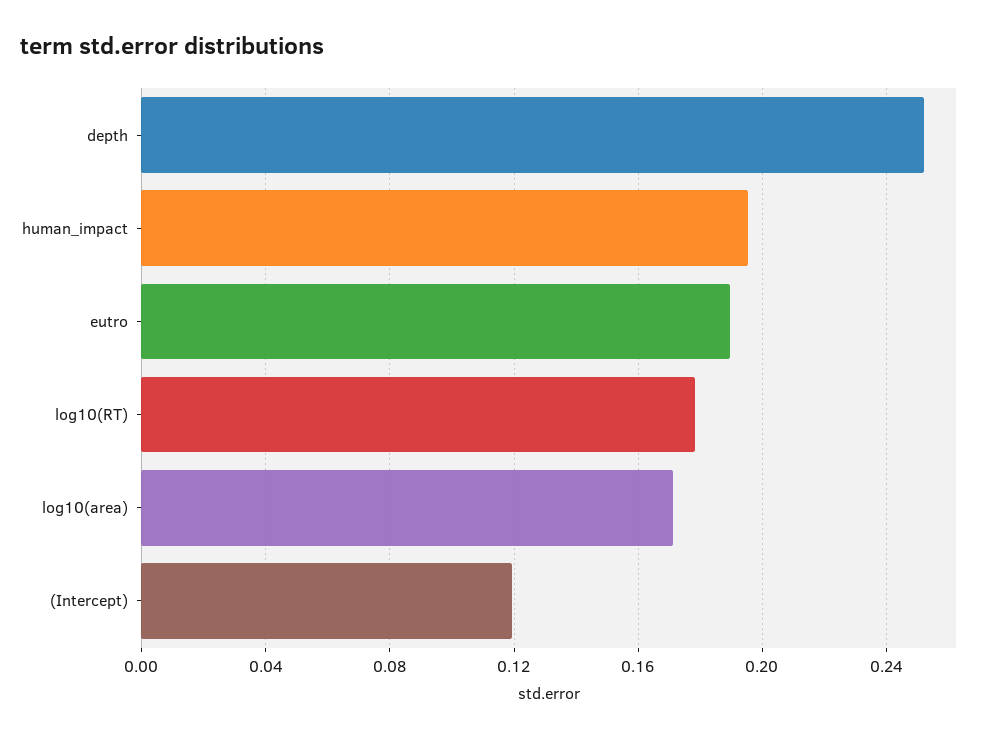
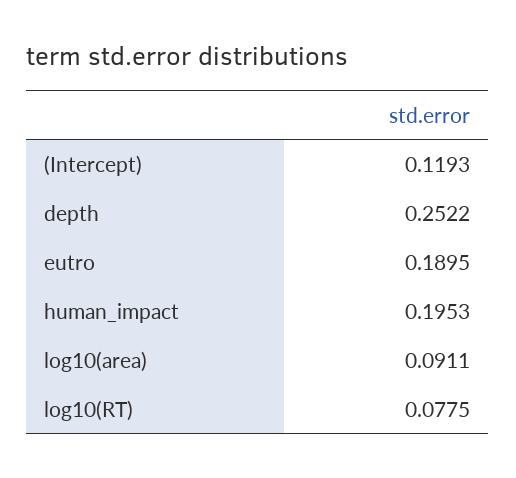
  {
    "depth": 0.2522,
    "human_impact": 0.1953,
    "eutro": 0.1895,
-   "log10(RT)": 0.18,
+   "log10(RT)": 0.0775,
-   "log10(area)": 0.17,
+   "log10(area)": 0.0911,
    "(Intercept)": 0.1193
  }

